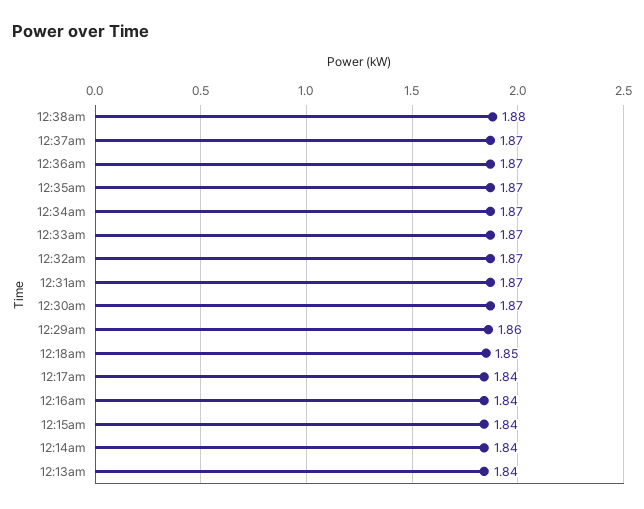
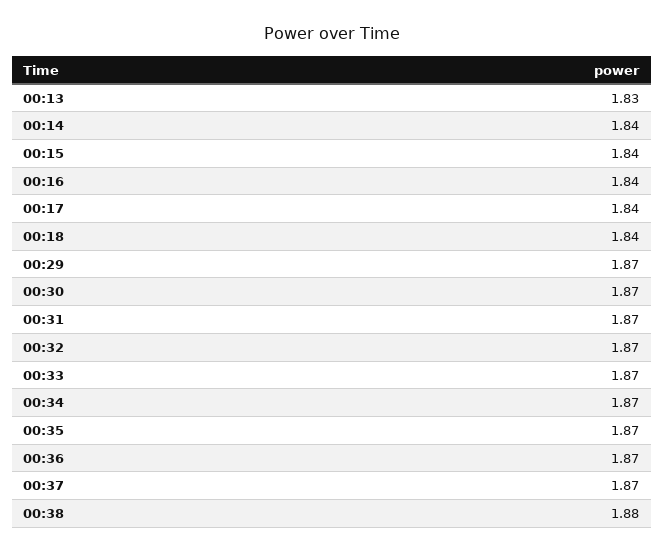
  {
    "12:38am": 1.88,
    "12:37am": 1.87,
    "12:36am": 1.87,
    "12:35am": 1.87,
    "12:34am": 1.87,
    "12:33am": 1.87,
    "12:32am": 1.87,
    "12:31am": 1.87,
    "12:30am": 1.87,
-   "12:29am": 1.86,
+   "12:29am": 1.87,
-   "12:18am": 1.85,
+   "12:18am": 1.84,
    "12:17am": 1.84,
    "12:16am": 1.84,
    "12:15am": 1.84,
    "12:14am": 1.84,
-   "12:13am": 1.84
+   "12:13am": 1.83
  }

